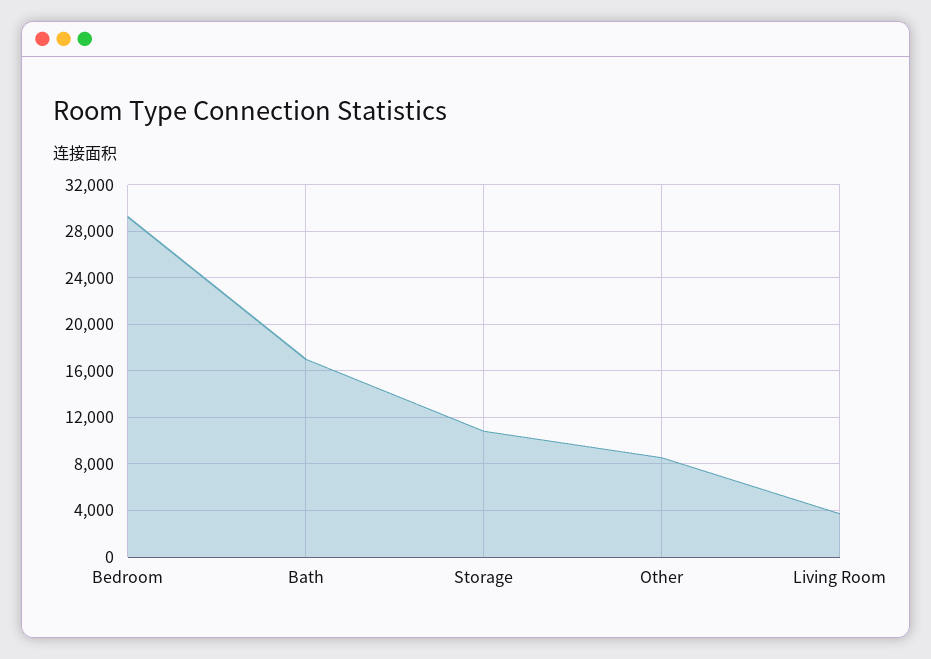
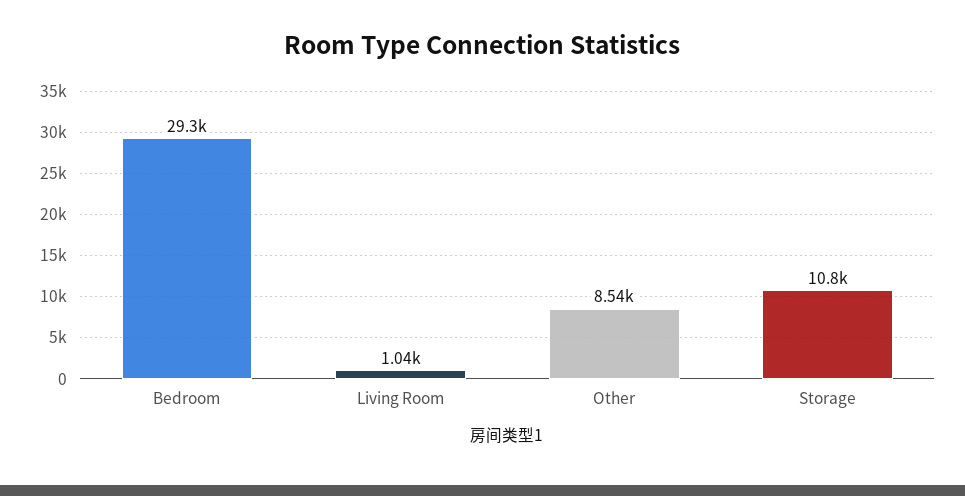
  {
    "Bedroom": 29300,
-   "Bath": 17000,
    "Storage": 10800,
    "Other": 8540,
-   "Living Room": 4000
+   "Living Room": 1040
  }

